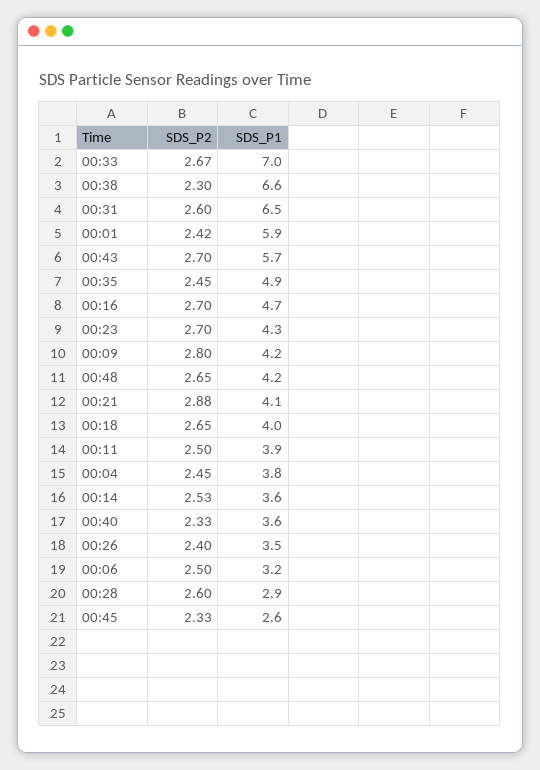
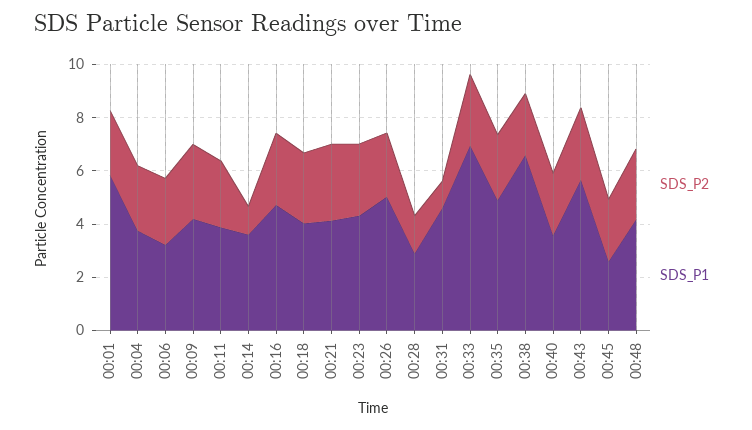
  {
    "SDS_P2": {
      "00:33": 2.67,
      "00:38": 2.3,
-     "00:31": 2.6,
+     "00:31": 1,
      "00:01": 2.42,
      "00:43": 2.7,
      "00:35": 2.45,
      "00:16": 2.7,
      "00:23": 2.7,
      "00:09": 2.8,
      "00:48": 2.65,
      "00:21": 2.88,
      "00:18": 2.65,
      "00:11": 2.5,
      "00:04": 2.45,
-     "00:14": 2.53,
+     "00:14": 1,
      "00:40": 2.33,
      "00:26": 2.4,
      "00:06": 2.5,
-     "00:28": 2.6,
+     "00:28": 1.5,
      "00:45": 2.33
    },
    "SDS_P1": {
      "00:33": 7,
      "00:38": 6.6,
-     "00:31": 6.5,
+     "00:31": 4.5,
      "00:01": 5.9,
      "00:43": 5.7,
      "00:35": 4.9,
      "00:16": 4.7,
      "00:23": 4.3,
      "00:09": 4.2,
      "00:48": 4.2,
      "00:21": 4.1,
      "00:18": 4,
      "00:11": 3.9,
      "00:04": 3.8,
      "00:14": 3.6,
      "00:40": 3.6,
-     "00:26": 3.5,
+     "00:26": 5,
      "00:06": 3.2,
      "00:28": 2.9,
      "00:45": 2.6
    }
  }

